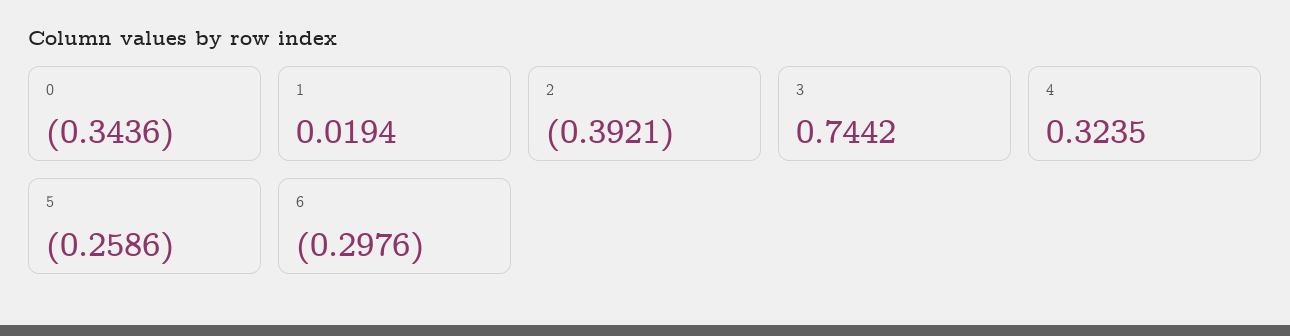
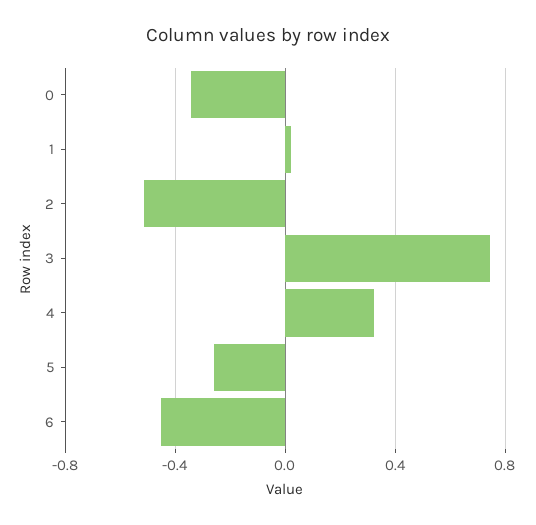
  {
    "0": -0.3436,
    "1": 0.0194,
-   "2": -0.3921,
+   "2": -0.5,
    "3": 0.7442,
    "4": 0.3235,
    "5": -0.2586,
-   "6": -0.2976
+   "6": -0.45
  }

